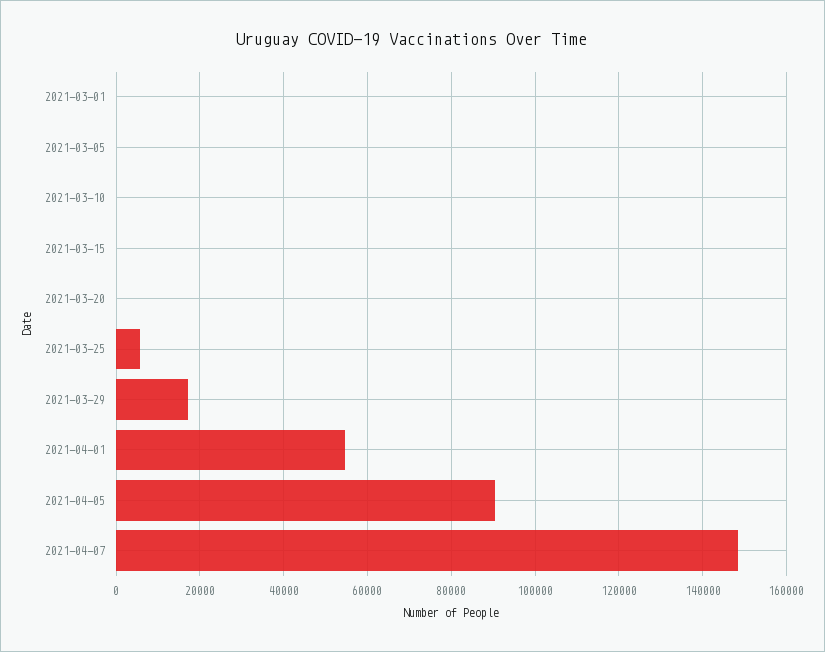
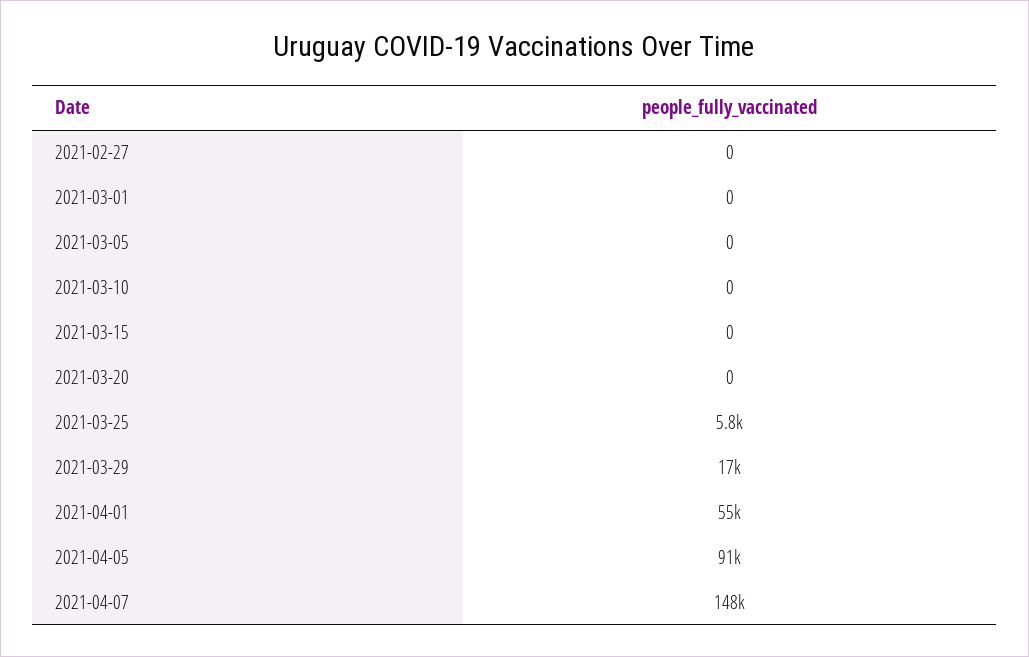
  {
    "2021-03-01": 0,
    "2021-03-05": 0,
    "2021-03-10": 0,
    "2021-03-15": 0,
    "2021-03-20": 0,
    "2021-03-25": 5800,
    "2021-03-29": 17000,
    "2021-04-01": 55000,
    "2021-04-05": 91000,
-   "2021-04-07": 148000
+   "2021-04-07": 148000,
+   "2021-02-27": 0
  }

